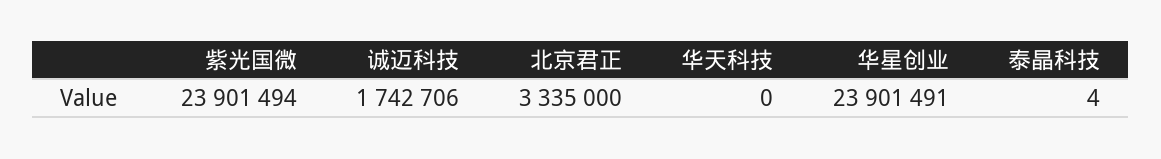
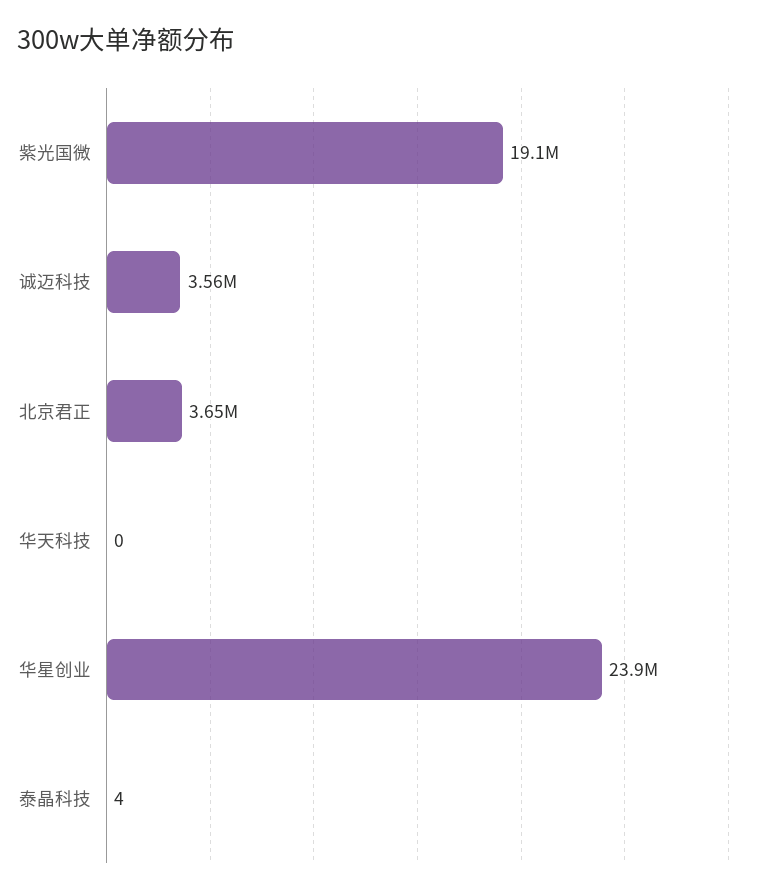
  {
-   "紫光国微": 23901494,
+   "紫光国微": 19100000,
-   "诚迈科技": 1742706,
+   "诚迈科技": 3560000,
-   "北京君正": 3335000,
+   "北京君正": 3650000,
    "华天科技": 0,
    "华星创业": 23901491,
    "泰晶科技": 4
  }

